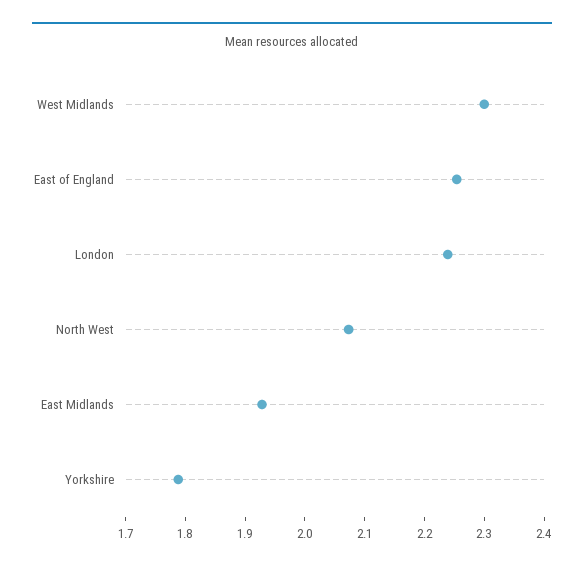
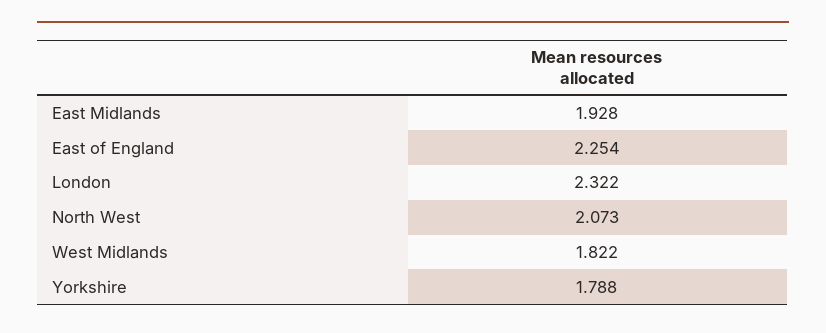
  {
-   "West Midlands": 2.3,
+   "West Midlands": 1.822,
    "East of England": 2.254,
-   "London": 2.24,
+   "London": 2.322,
    "North West": 2.073,
    "East Midlands": 1.928,
    "Yorkshire": 1.788
  }

